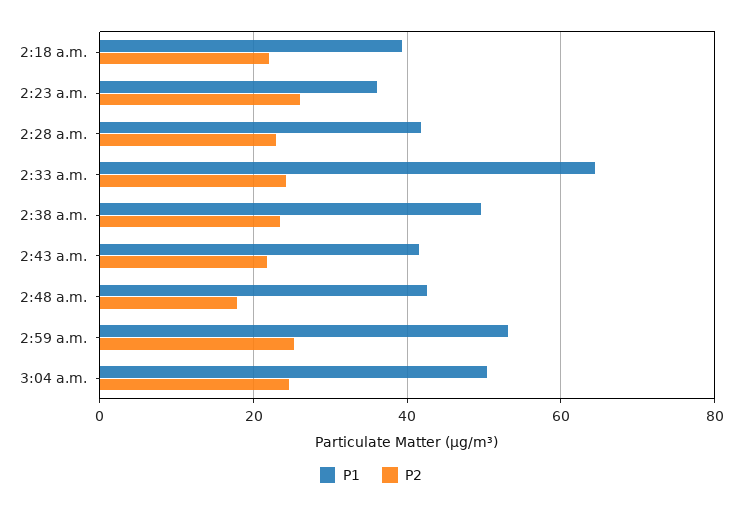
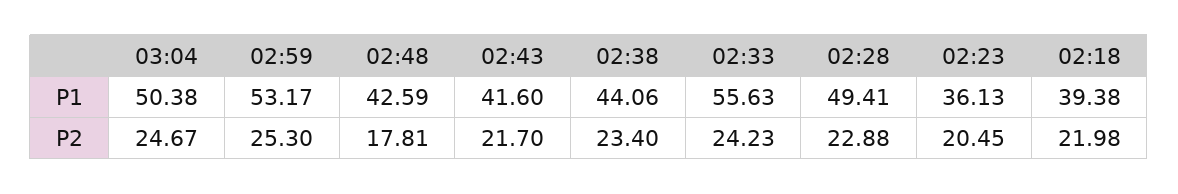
  {
    "P1": {
      "2:18 a.m.": 39.38,
      "2:23 a.m.": 36.13,
-     "2:28 a.m.": 42,
+     "2:28 a.m.": 49.41,
-     "2:33 a.m.": 64,
+     "2:33 a.m.": 55.63,
-     "2:38 a.m.": 50,
+     "2:38 a.m.": 44.06,
      "2:43 a.m.": 41.6,
      "2:48 a.m.": 42.59,
      "2:59 a.m.": 53.17,
      "3:04 a.m.": 50.38
    },
    "P2": {
      "2:18 a.m.": 21.98,
-     "2:23 a.m.": 26,
+     "2:23 a.m.": 20.45,
      "2:28 a.m.": 22.88,
      "2:33 a.m.": 24.23,
      "2:38 a.m.": 23.4,
      "2:43 a.m.": 21.7,
      "2:48 a.m.": 17.81,
      "2:59 a.m.": 25.3,
      "3:04 a.m.": 24.67
    }
  }

